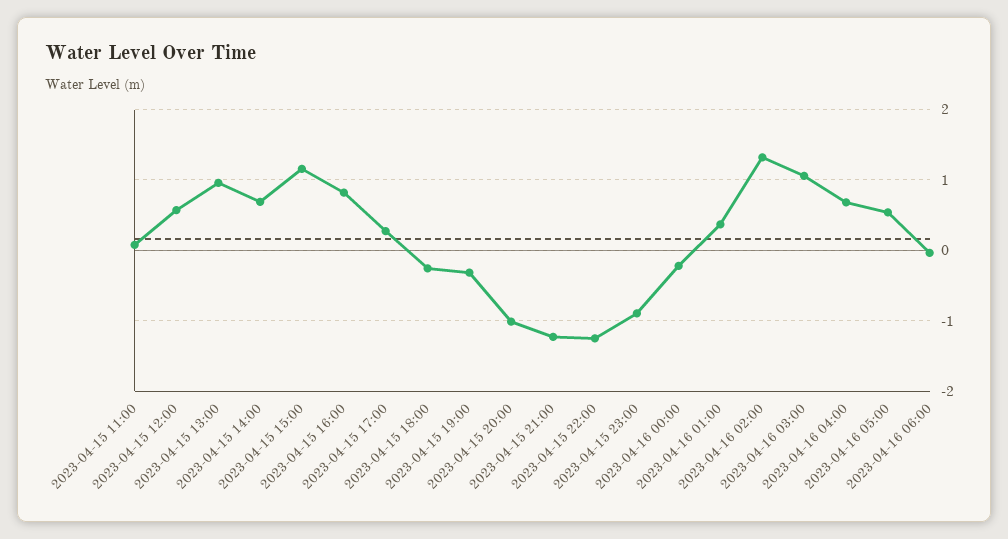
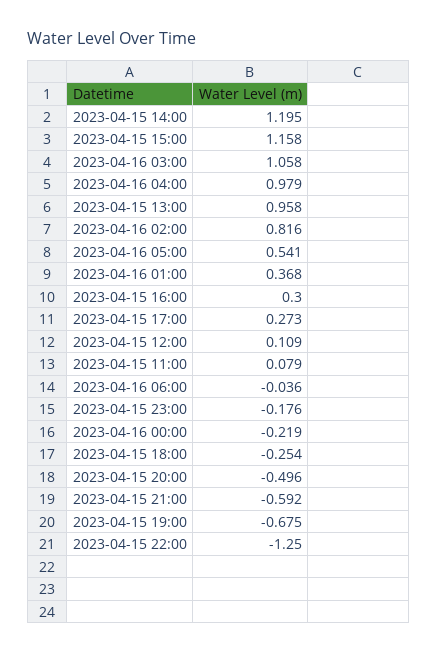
  {
    "2023-04-15 11:00": 0.079,
-   "2023-04-15 12:00": 0.6,
+   "2023-04-15 12:00": 0.109,
    "2023-04-15 13:00": 0.958,
-   "2023-04-15 14:00": 0.7,
+   "2023-04-15 14:00": 1.195,
    "2023-04-15 15:00": 1.158,
-   "2023-04-15 16:00": 0.8,
+   "2023-04-15 16:00": 0.3,
    "2023-04-15 17:00": 0.273,
    "2023-04-15 18:00": -0.254,
-   "2023-04-15 19:00": -0.3,
+   "2023-04-15 19:00": -0.675,
-   "2023-04-15 20:00": -1,
+   "2023-04-15 20:00": -0.496,
-   "2023-04-15 21:00": -1.2,
+   "2023-04-15 21:00": -0.592,
    "2023-04-15 22:00": -1.25,
-   "2023-04-15 23:00": -0.9,
+   "2023-04-15 23:00": -0.176,
    "2023-04-16 00:00": -0.219,
    "2023-04-16 01:00": 0.368,
-   "2023-04-16 02:00": 1.3,
+   "2023-04-16 02:00": 0.816,
    "2023-04-16 03:00": 1.058,
-   "2023-04-16 04:00": 0.7,
+   "2023-04-16 04:00": 0.979,
    "2023-04-16 05:00": 0.541,
    "2023-04-16 06:00": -0.036
  }

